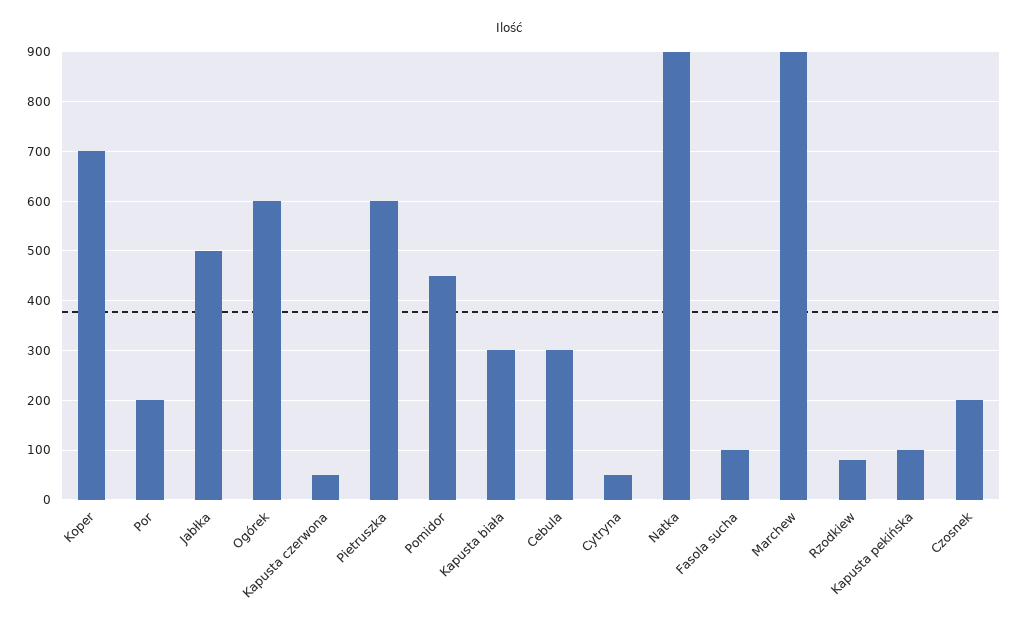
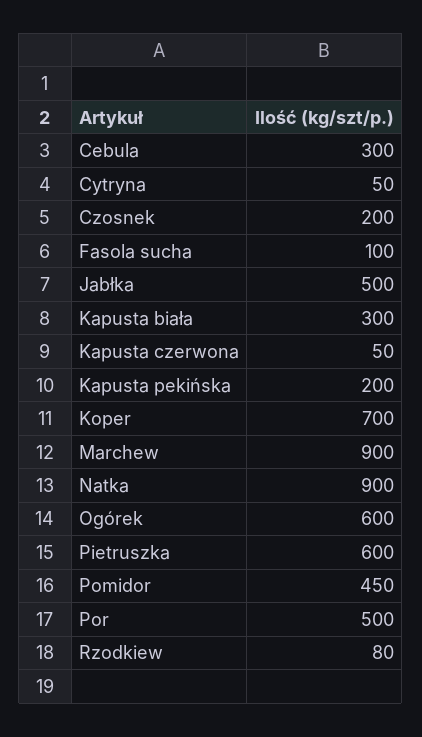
  {
    "Koper": 700,
-   "Por": 200,
+   "Por": 500,
    "Jabłka": 500,
    "Ogórek": 600,
    "Kapusta czerwona": 50,
    "Pietruszka": 600,
    "Pomidor": 450,
    "Kapusta biała": 300,
    "Cebula": 300,
    "Cytryna": 50,
    "Natka": 900,
    "Fasola sucha": 100,
    "Marchew": 900,
    "Rzodkiew": 80,
-   "Kapusta pekińska": 100,
+   "Kapusta pekińska": 200,
    "Czosnek": 200
  }

